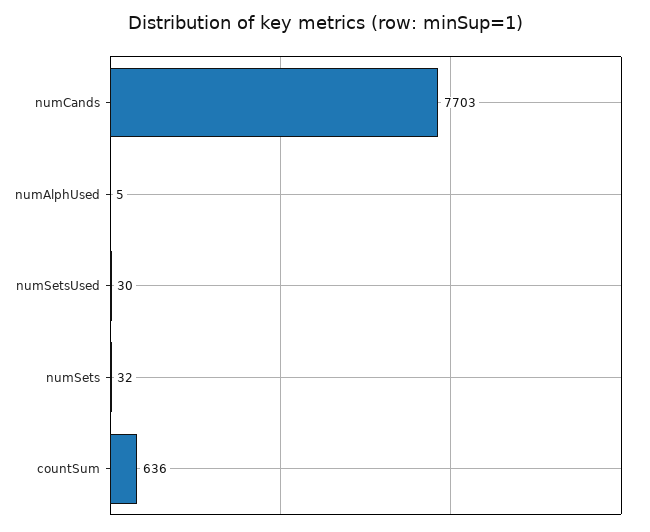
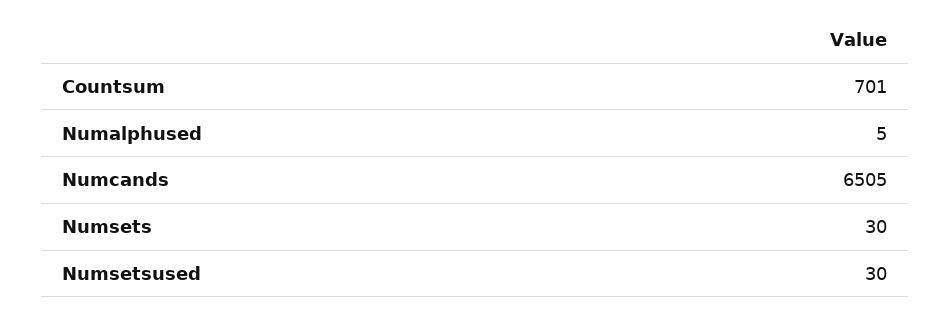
  {
-   "numCands": 7703,
+   "numCands": 6505,
    "numAlphUsed": 5,
    "numSetsUsed": 30,
-   "numSets": 32,
+   "numSets": 30,
-   "countSum": 636
+   "countSum": 701
  }

